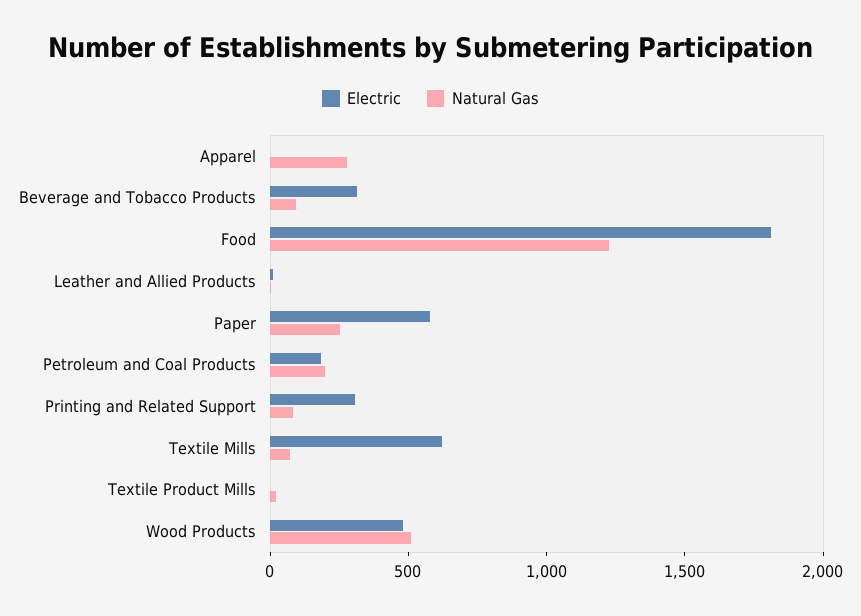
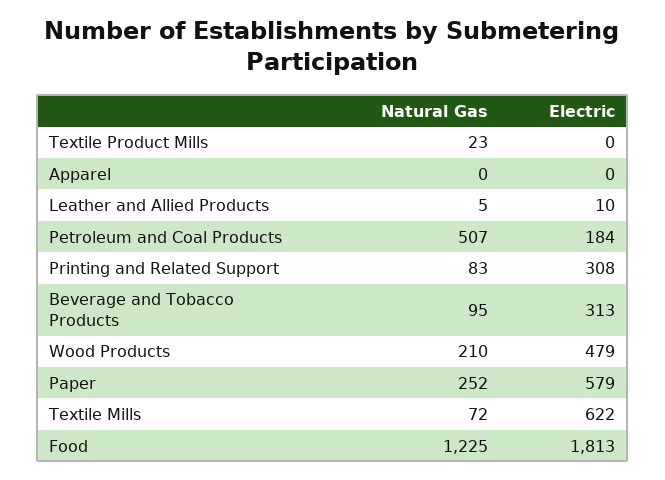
  {
    "Electric": {
      "Apparel": 0,
      "Beverage and Tobacco Products": 313,
      "Food": 1813,
      "Leather and Allied Products": 10,
      "Paper": 579,
      "Petroleum and Coal Products": 184,
      "Printing and Related Support": 308,
      "Textile Mills": 622,
      "Textile Product Mills": 0,
      "Wood Products": 479
    },
    "Natural Gas": {
-     "Apparel": 300,
+     "Apparel": 0,
      "Beverage and Tobacco Products": 95,
      "Food": 1225,
      "Leather and Allied Products": 5,
      "Paper": 252,
-     "Petroleum and Coal Products": 200,
+     "Petroleum and Coal Products": 507,
      "Printing and Related Support": 83,
      "Textile Mills": 72,
      "Textile Product Mills": 23,
-     "Wood Products": 500
+     "Wood Products": 210
    }
  }

